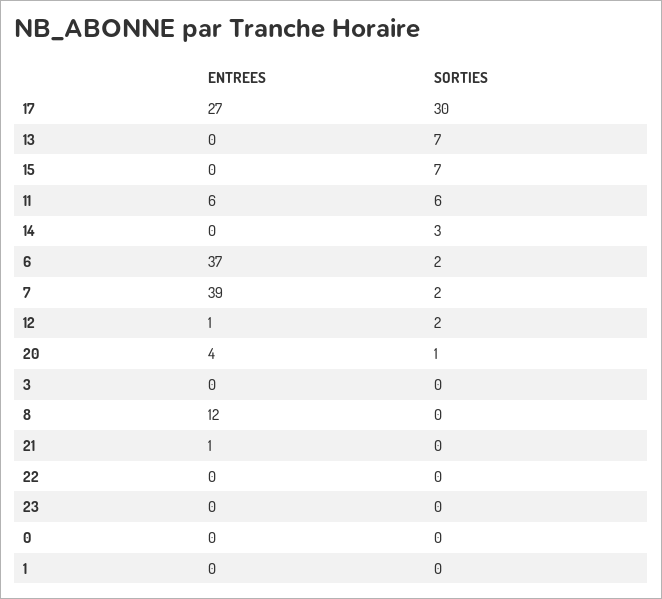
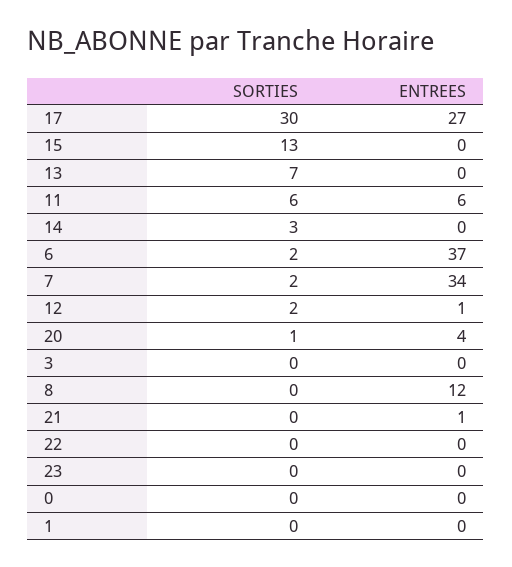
  {
    "ENTREES": {
      "17": 27,
      "13": 0,
      "15": 0,
      "11": 6,
      "14": 0,
      "6": 37,
-     "7": 39,
+     "7": 34,
      "12": 1,
      "20": 4,
      "3": 0,
      "8": 12,
      "21": 1,
      "22": 0,
      "23": 0,
      "0": 0,
      "1": 0
    },
    "SORTIES": {
      "17": 30,
      "13": 7,
-     "15": 7,
+     "15": 13,
      "11": 6,
      "14": 3,
      "6": 2,
      "7": 2,
      "12": 2,
      "20": 1,
      "3": 0,
      "8": 0,
      "21": 0,
      "22": 0,
      "23": 0,
      "0": 0,
      "1": 0
    }
  }

